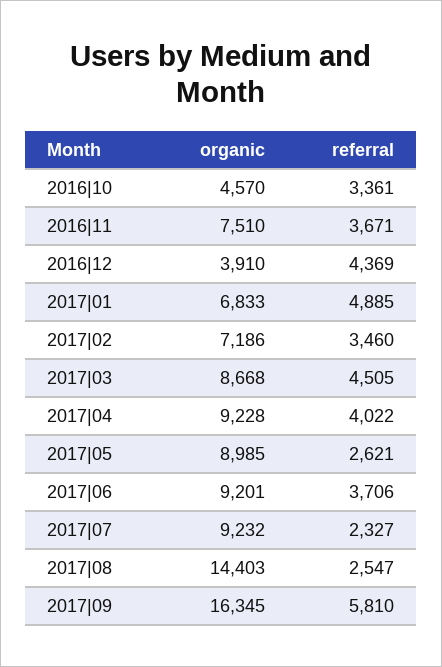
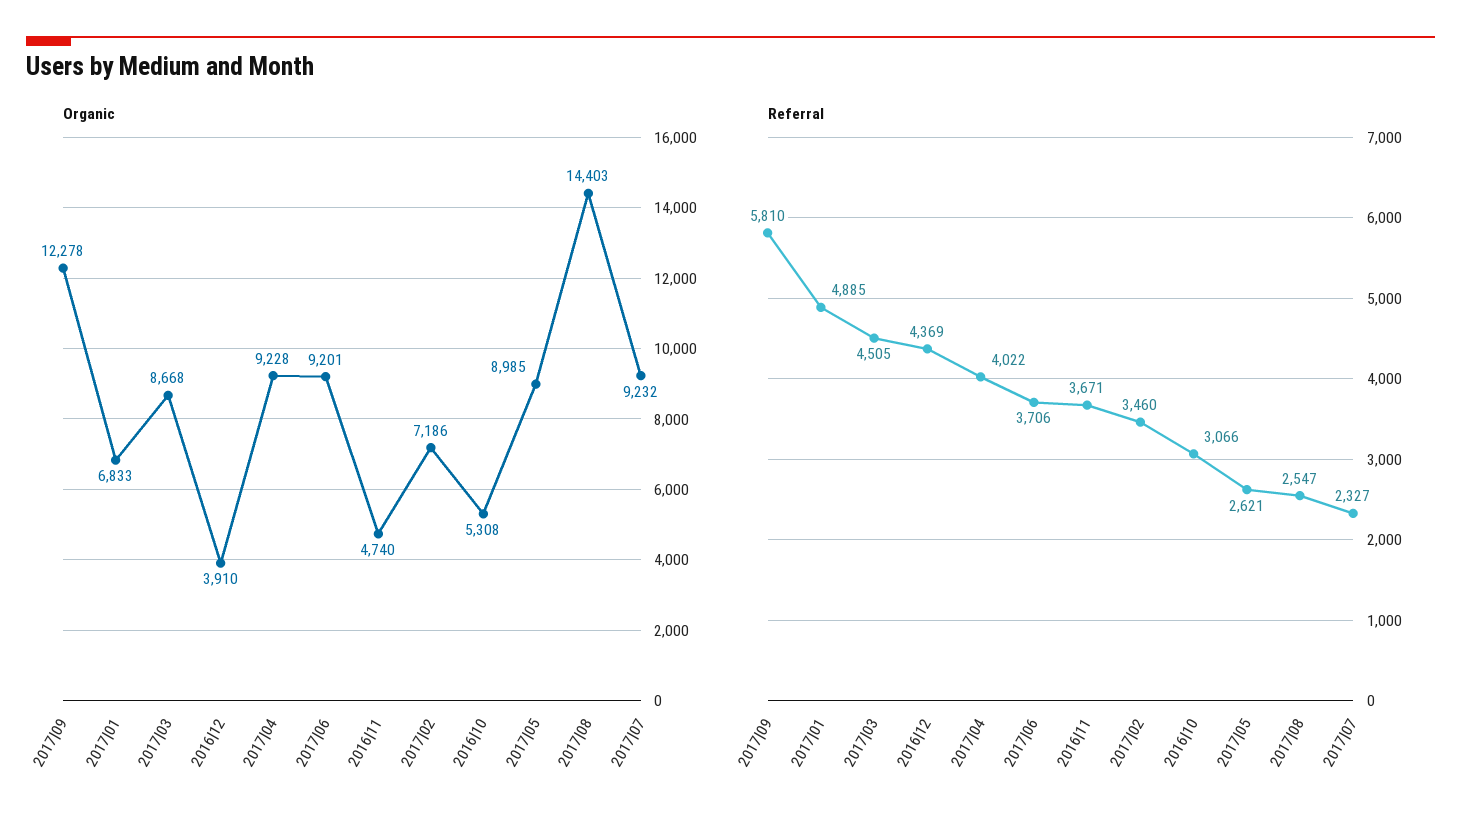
  {
    "organic": {
-     "2016|10": 4570,
+     "2016|10": 5308,
-     "2016|11": 7510,
+     "2016|11": 4740,
      "2016|12": 3910,
      "2017|01": 6833,
      "2017|02": 7186,
      "2017|03": 8668,
      "2017|04": 9228,
      "2017|05": 8985,
      "2017|06": 9201,
      "2017|07": 9232,
      "2017|08": 14403,
-     "2017|09": 16345
+     "2017|09": 12278
    },
    "referral": {
-     "2016|10": 3361,
+     "2016|10": 3066,
      "2016|11": 3671,
      "2016|12": 4369,
      "2017|01": 4885,
      "2017|02": 3460,
      "2017|03": 4505,
      "2017|04": 4022,
      "2017|05": 2621,
      "2017|06": 3706,
      "2017|07": 2327,
      "2017|08": 2547,
      "2017|09": 5810
    }
  }

